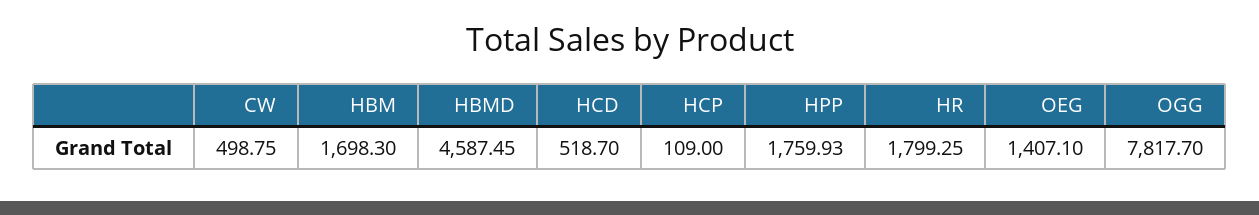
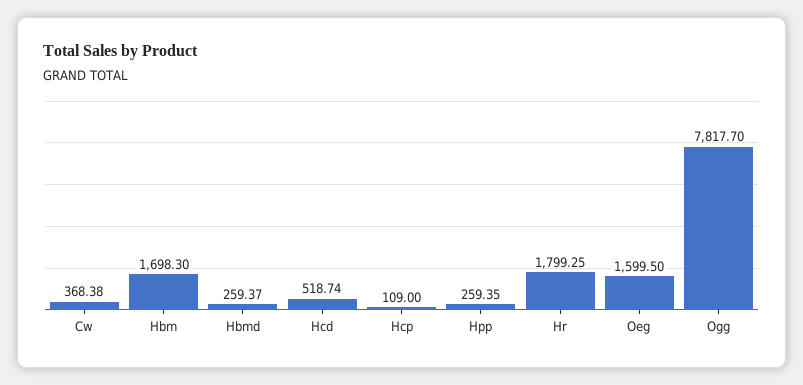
  {
-   "CW": 498.75,
+   "CW": 368.38,
    "HBM": 1698.3,
-   "HBMD": 4587.45,
+   "HBMD": 259.37,
-   "HCD": 518.7,
+   "HCD": 518.74,
    "HCP": 109,
-   "HPP": 1759.93,
+   "HPP": 259.35,
    "HR": 1799.25,
-   "OEG": 1407.1,
+   "OEG": 1599.5,
    "OGG": 7817.7
  }

